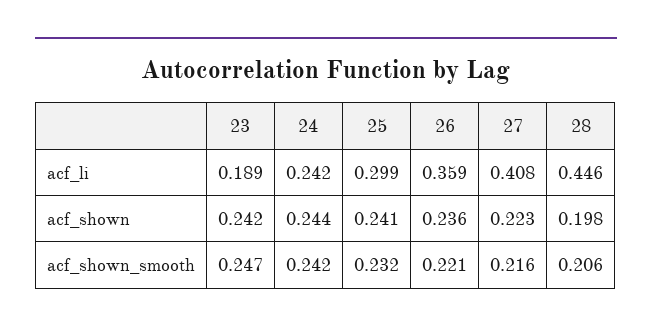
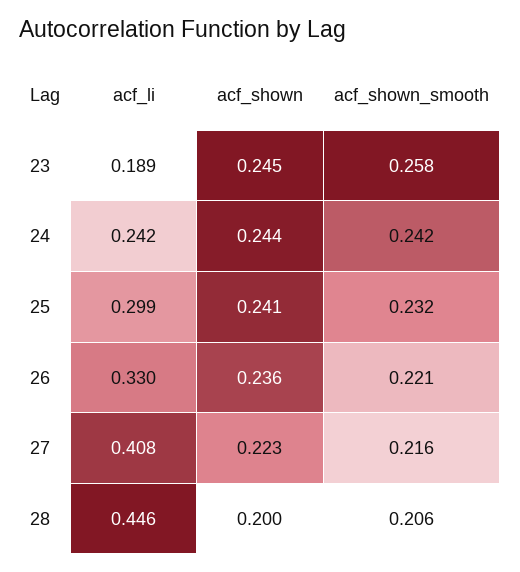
  {
    "23": {
      "acf_li": 0.189,
-     "acf_shown": 0.242,
+     "acf_shown": 0.245,
-     "acf_shown_smooth": 0.247
+     "acf_shown_smooth": 0.258
    },
    "24": {
      "acf_li": 0.242,
      "acf_shown": 0.244,
      "acf_shown_smooth": 0.242
    },
    "25": {
      "acf_li": 0.299,
      "acf_shown": 0.241,
      "acf_shown_smooth": 0.232
    },
    "26": {
-     "acf_li": 0.359,
+     "acf_li": 0.33,
      "acf_shown": 0.236,
      "acf_shown_smooth": 0.221
    },
    "27": {
      "acf_li": 0.408,
      "acf_shown": 0.223,
      "acf_shown_smooth": 0.216
    },
    "28": {
      "acf_li": 0.446,
-     "acf_shown": 0.198,
+     "acf_shown": 0.2,
      "acf_shown_smooth": 0.206
    }
  }

